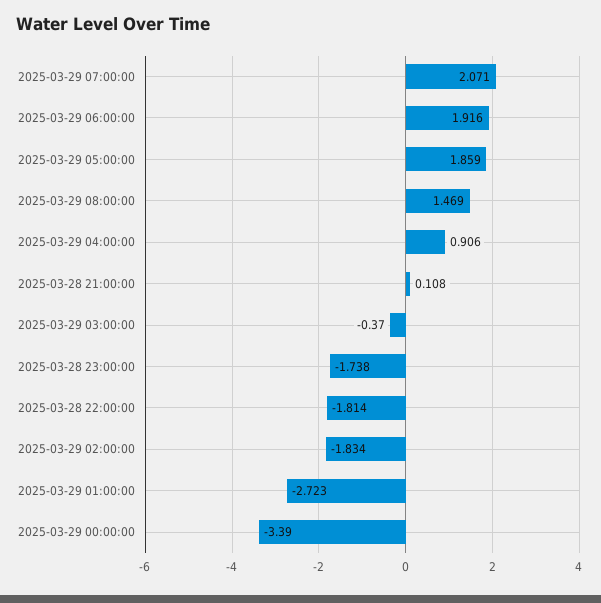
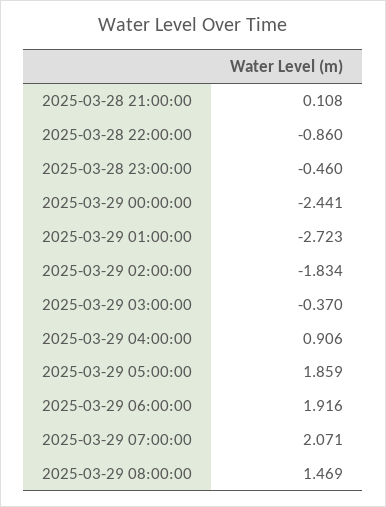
  {
    "2025-03-29 07:00:00": 2.071,
    "2025-03-29 06:00:00": 1.916,
    "2025-03-29 05:00:00": 1.859,
    "2025-03-29 08:00:00": 1.469,
    "2025-03-29 04:00:00": 0.906,
    "2025-03-28 21:00:00": 0.108,
    "2025-03-29 03:00:00": -0.37,
-   "2025-03-28 23:00:00": -1.738,
+   "2025-03-28 23:00:00": -0.46,
-   "2025-03-28 22:00:00": -1.814,
+   "2025-03-28 22:00:00": -0.86,
    "2025-03-29 02:00:00": -1.834,
    "2025-03-29 01:00:00": -2.723,
-   "2025-03-29 00:00:00": -3.39
+   "2025-03-29 00:00:00": -2.441
  }

